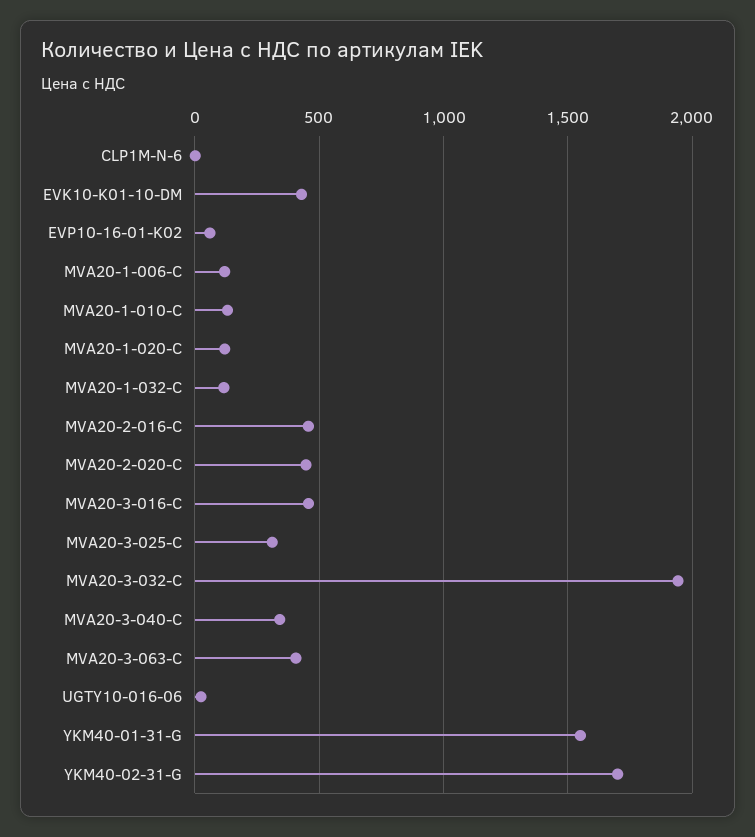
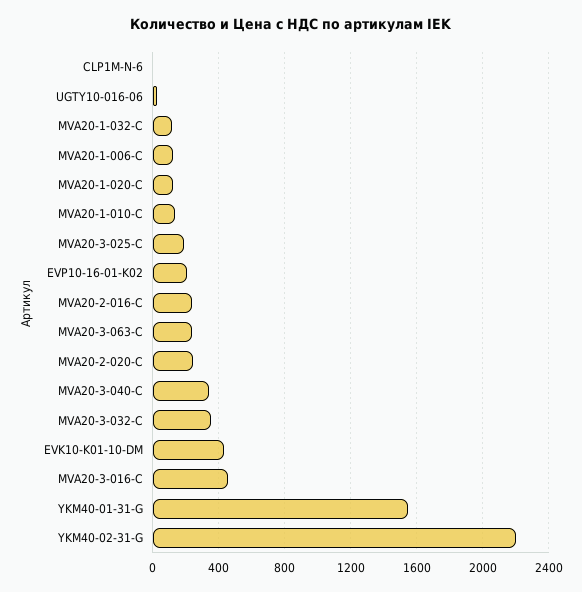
  {
    "CLP1M-N-6": 0,
    "EVK10-K01-10-DM": 450,
-   "EVP10-16-01-K02": 50,
+   "EVP10-16-01-K02": 200,
    "MVA20-1-006-C": 100,
    "MVA20-1-010-C": 150,
    "MVA20-1-020-C": 100,
    "MVA20-1-032-C": 100,
-   "MVA20-2-016-C": 450,
+   "MVA20-2-016-C": 250,
-   "MVA20-2-020-C": 450,
+   "MVA20-2-020-C": 250,
    "MVA20-3-016-C": 450,
-   "MVA20-3-025-C": 300,
+   "MVA20-3-025-C": 200,
-   "MVA20-3-032-C": 1950,
+   "MVA20-3-032-C": 350,
    "MVA20-3-040-C": 350,
-   "MVA20-3-063-C": 400,
+   "MVA20-3-063-C": 250,
    "UGTY10-016-06": 50,
    "YKM40-01-31-G": 1550,
-   "YKM40-02-31-G": 1700
+   "YKM40-02-31-G": 2200
  }

